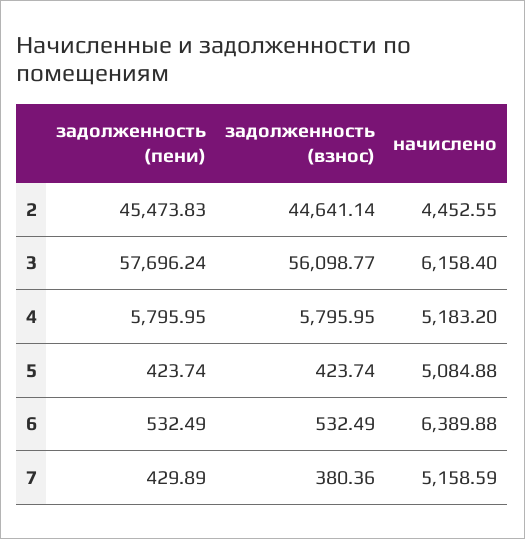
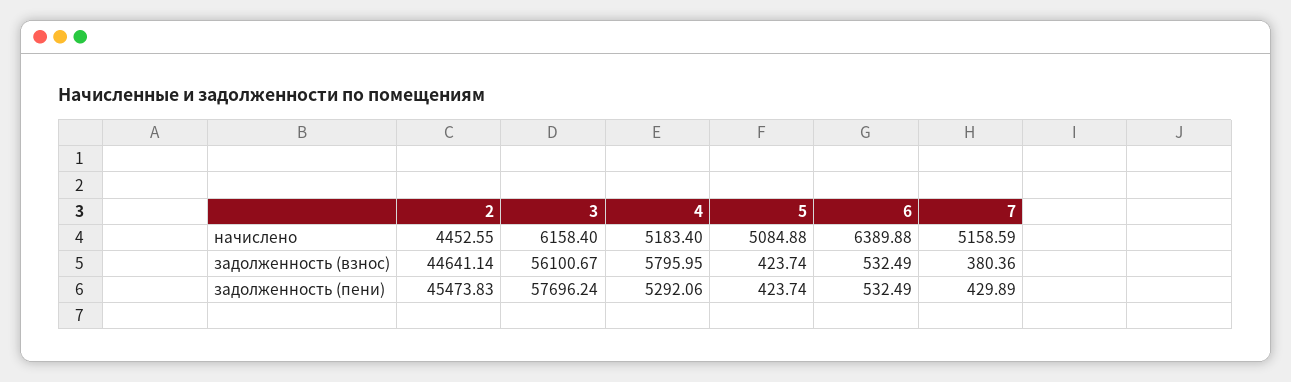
  {
    "задолженность (пени)": {
      "2": 45473.83,
      "3": 57696.24,
-     "4": 5795.95,
+     "4": 5292.06,
      "5": 423.74,
      "6": 532.49,
      "7": 429.89
    },
    "задолженность (взнос)": {
      "2": 44641.14,
-     "3": 56098.77,
+     "3": 56100.67,
      "4": 5795.95,
      "5": 423.74,
      "6": 532.49,
      "7": 380.36
    },
    "начислено": {
      "2": 4452.55,
      "3": 6158.4,
-     "4": 5183.2,
+     "4": 5183.4,
      "5": 5084.88,
      "6": 6389.88,
      "7": 5158.59
    }
  }

